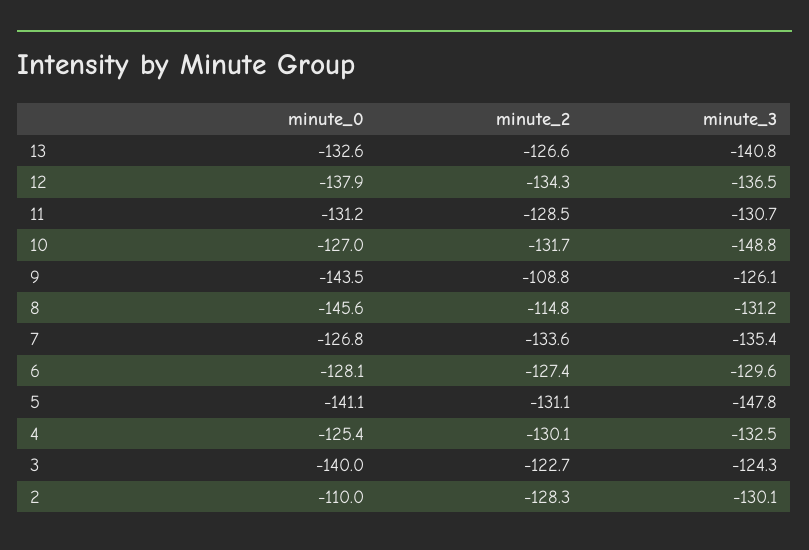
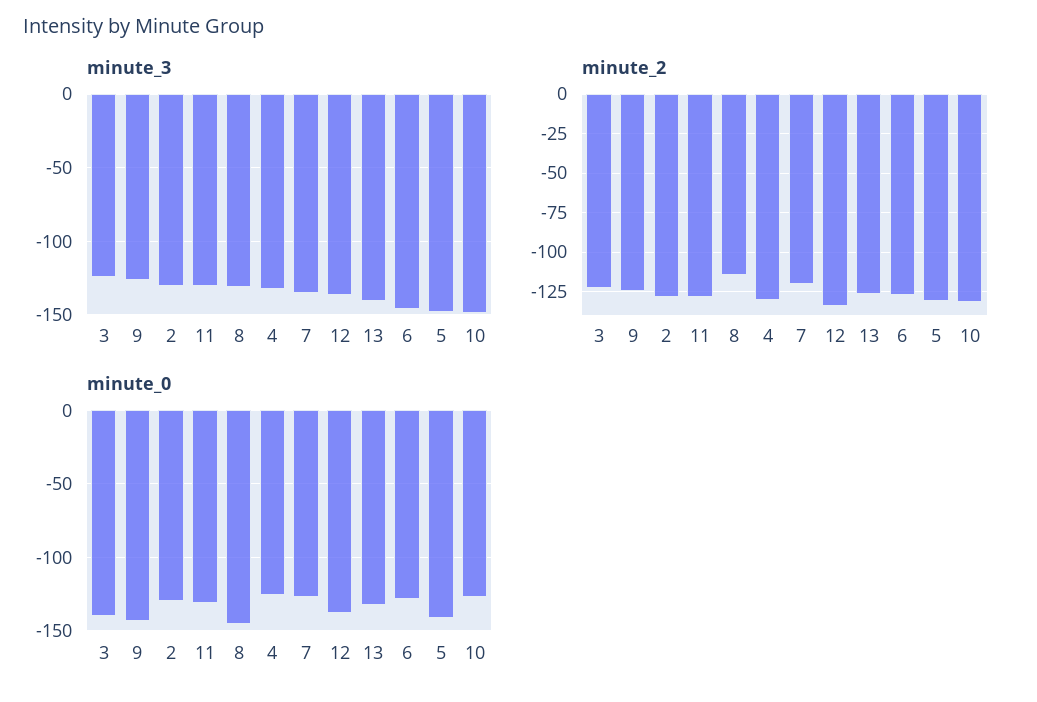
  {
    "minute_0": {
      "13": -132.6,
      "12": -137.9,
      "11": -131.2,
      "10": -127,
      "9": -143.5,
      "8": -145.6,
      "7": -126.8,
      "6": -128.1,
      "5": -141.1,
      "4": -125.4,
      "3": -140,
-     "2": -110
+     "2": -130
    },
    "minute_2": {
      "13": -126.6,
      "12": -134.3,
      "11": -128.5,
      "10": -131.7,
-     "9": -108.8,
+     "9": -125,
      "8": -114.8,
-     "7": -133.6,
+     "7": -120,
      "6": -127.4,
      "5": -131.1,
      "4": -130.1,
      "3": -122.7,
      "2": -128.3
    },
    "minute_3": {
      "13": -140.8,
      "12": -136.5,
      "11": -130.7,
      "10": -148.8,
      "9": -126.1,
      "8": -131.2,
      "7": -135.4,
-     "6": -129.6,
+     "6": -145,
      "5": -147.8,
      "4": -132.5,
      "3": -124.3,
      "2": -130.1
    }
  }

